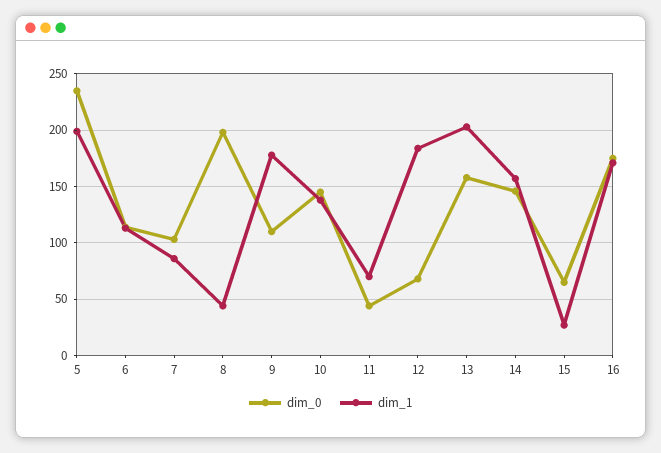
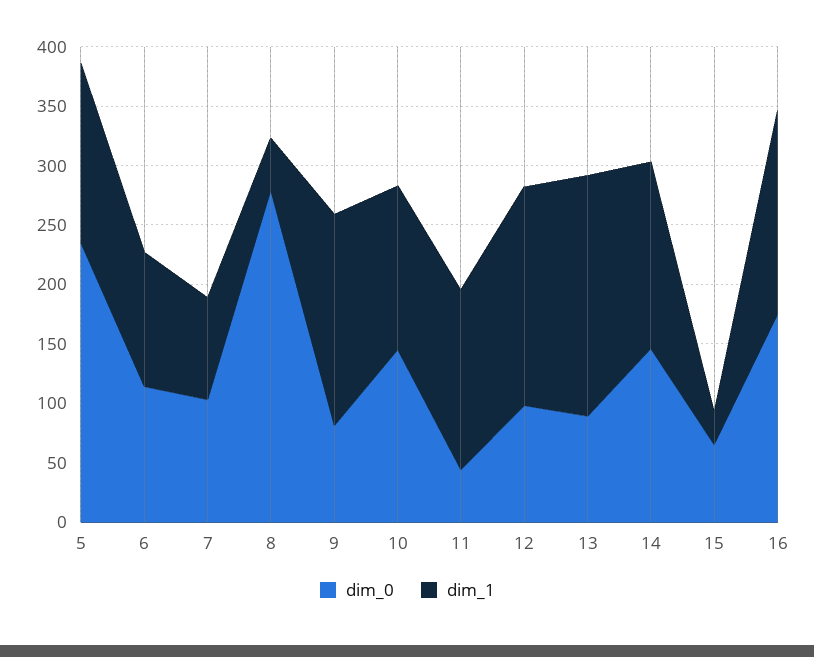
  {
    "dim_0": {
      "5": 240,
      "6": 110,
      "7": 100,
-     "8": 200,
+     "8": 280,
-     "9": 110,
+     "9": 80,
      "10": 150,
      "11": 40,
-     "12": 70,
+     "12": 100,
-     "13": 160,
+     "13": 90,
      "14": 150,
      "15": 70,
      "16": 180
    },
    "dim_1": {
-     "5": 200,
+     "5": 150,
      "6": 110,
      "7": 90,
      "8": 40,
      "9": 180,
      "10": 140,
-     "11": 70,
+     "11": 150,
      "12": 180,
      "13": 200,
      "14": 160,
      "15": 30,
      "16": 170
    }
  }

